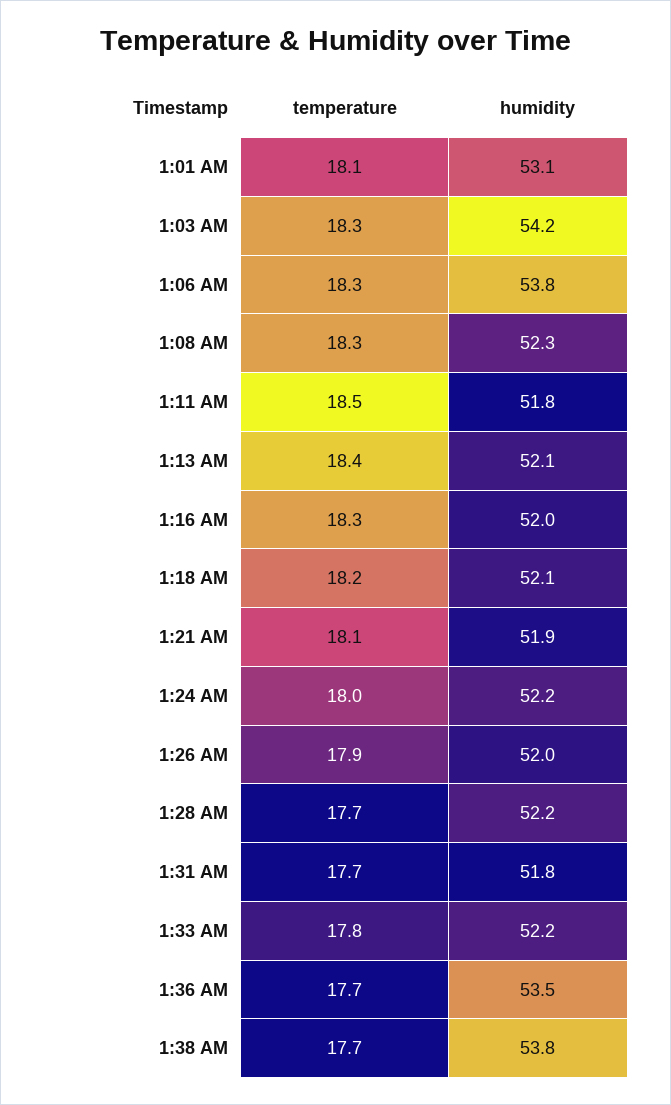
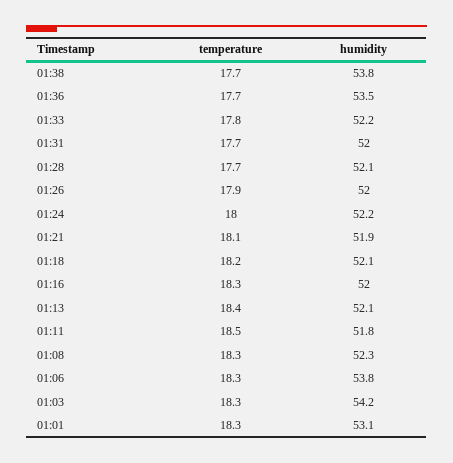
  {
    "temperature": {
-     "1:01 AM": 18.1,
+     "1:01 AM": 18.3,
      "1:03 AM": 18.3,
      "1:06 AM": 18.3,
      "1:08 AM": 18.3,
      "1:11 AM": 18.5,
      "1:13 AM": 18.4,
      "1:16 AM": 18.3,
      "1:18 AM": 18.2,
      "1:21 AM": 18.1,
      "1:24 AM": 18,
      "1:26 AM": 17.9,
      "1:28 AM": 17.7,
      "1:31 AM": 17.7,
      "1:33 AM": 17.8,
      "1:36 AM": 17.7,
      "1:38 AM": 17.7
    },
    "humidity": {
      "1:01 AM": 53.1,
      "1:03 AM": 54.2,
      "1:06 AM": 53.8,
      "1:08 AM": 52.3,
      "1:11 AM": 51.8,
      "1:13 AM": 52.1,
      "1:16 AM": 52,
      "1:18 AM": 52.1,
      "1:21 AM": 51.9,
      "1:24 AM": 52.2,
      "1:26 AM": 52,
-     "1:28 AM": 52.2,
+     "1:28 AM": 52.1,
-     "1:31 AM": 51.8,
+     "1:31 AM": 52,
      "1:33 AM": 52.2,
      "1:36 AM": 53.5,
      "1:38 AM": 53.8
    }
  }

